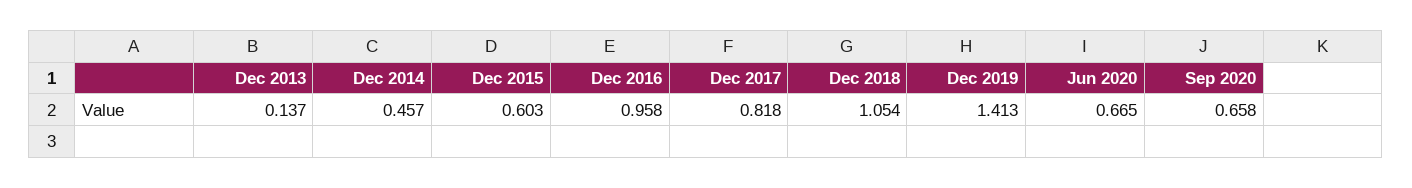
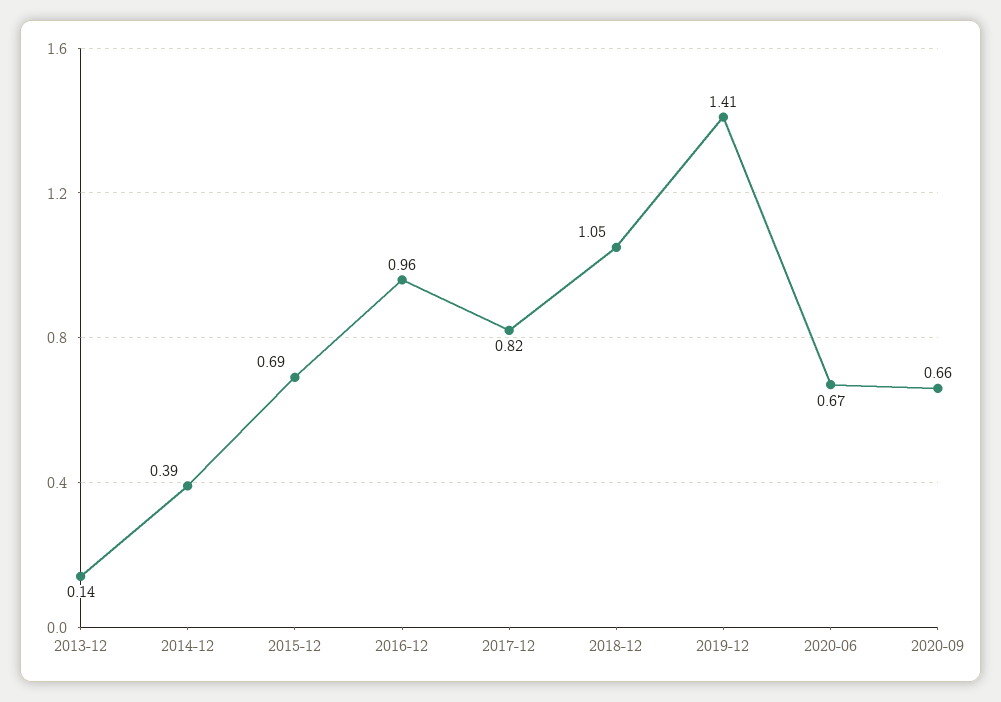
  {
    "Dec 2013": 0.137,
-   "Dec 2014": 0.457,
+   "Dec 2014": 0.39,
-   "Dec 2015": 0.603,
+   "Dec 2015": 0.69,
    "Dec 2016": 0.958,
    "Dec 2017": 0.818,
    "Dec 2018": 1.054,
    "Dec 2019": 1.413,
    "Jun 2020": 0.665,
    "Sep 2020": 0.658
  }

